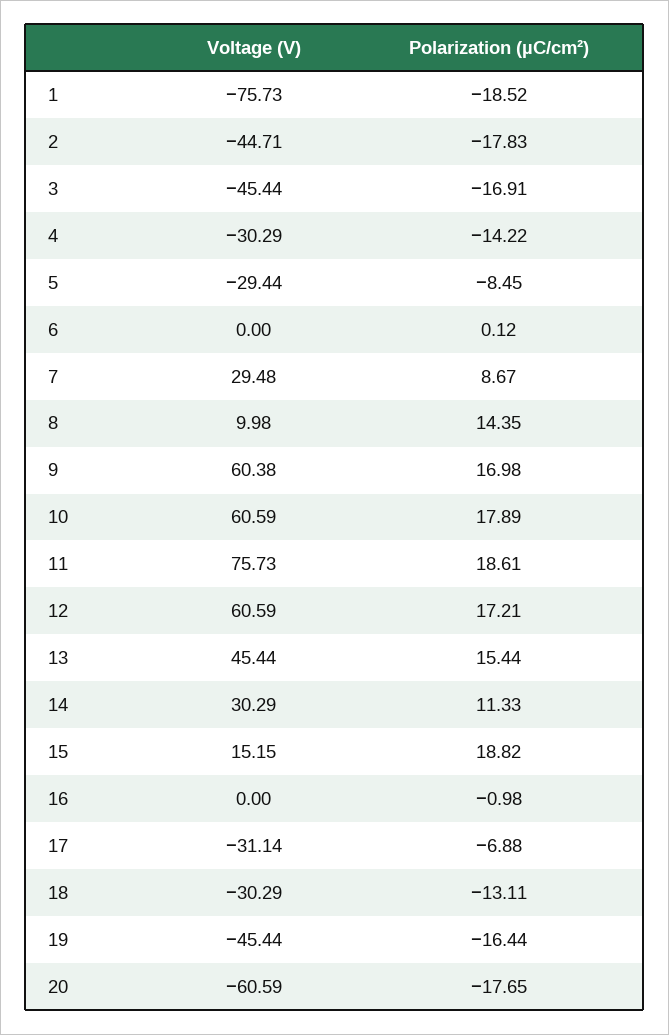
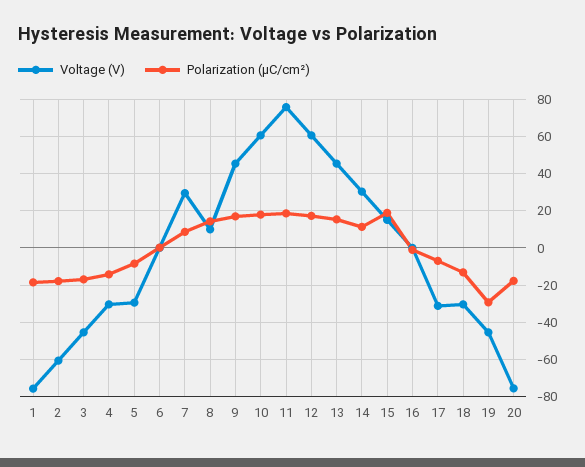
  {
    "Voltage (V)": {
      "1": -75.73,
-     "2": -44.71,
+     "2": -60,
      "3": -45.44,
      "4": -30.29,
      "5": -29.44,
      "6": 0,
      "7": 29.48,
      "8": 9.98,
-     "9": 60.38,
+     "9": 45,
      "10": 60.59,
      "11": 75.73,
      "12": 60.59,
      "13": 45.44,
      "14": 30.29,
      "15": 15.15,
      "16": 0,
      "17": -31.14,
      "18": -30.29,
      "19": -45.44,
-     "20": -60.59
+     "20": -75
    },
    "Polarization (µC/cm²)": {
      "1": -18.52,
      "2": -17.83,
      "3": -16.91,
      "4": -14.22,
      "5": -8.45,
      "6": 0.12,
      "7": 8.67,
      "8": 14.35,
      "9": 16.98,
      "10": 17.89,
      "11": 18.61,
      "12": 17.21,
      "13": 15.44,
      "14": 11.33,
      "15": 18.82,
      "16": -0.98,
      "17": -6.88,
      "18": -13.11,
-     "19": -16.44,
+     "19": -30,
      "20": -17.65
    }
  }

